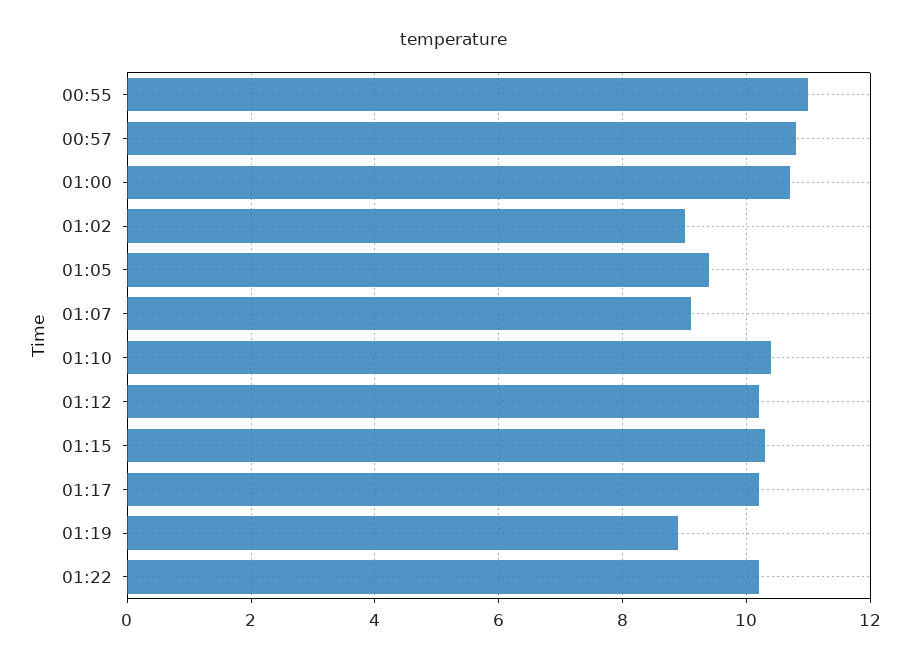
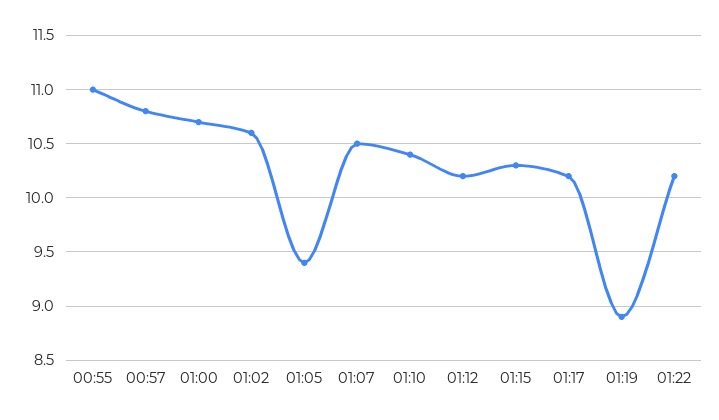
  {
    "00:55": 11,
    "00:57": 10.8,
    "01:00": 10.7,
-   "01:02": 9,
+   "01:02": 10.6,
    "01:05": 9.4,
-   "01:07": 9,
+   "01:07": 10.5,
    "01:10": 10.4,
    "01:12": 10.2,
    "01:15": 10.3,
    "01:17": 10.2,
    "01:19": 8.9,
    "01:22": 10.2
  }

